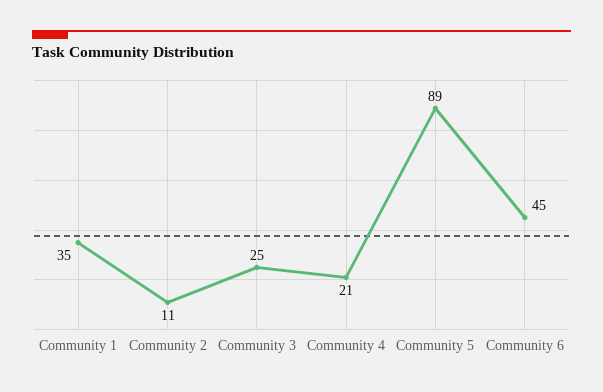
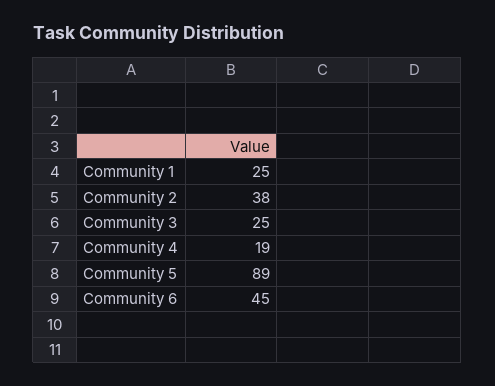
  {
-   "Community 1": 35,
+   "Community 1": 25,
-   "Community 2": 11,
+   "Community 2": 38,
    "Community 3": 25,
-   "Community 4": 21,
+   "Community 4": 19,
    "Community 5": 89,
    "Community 6": 45
  }

